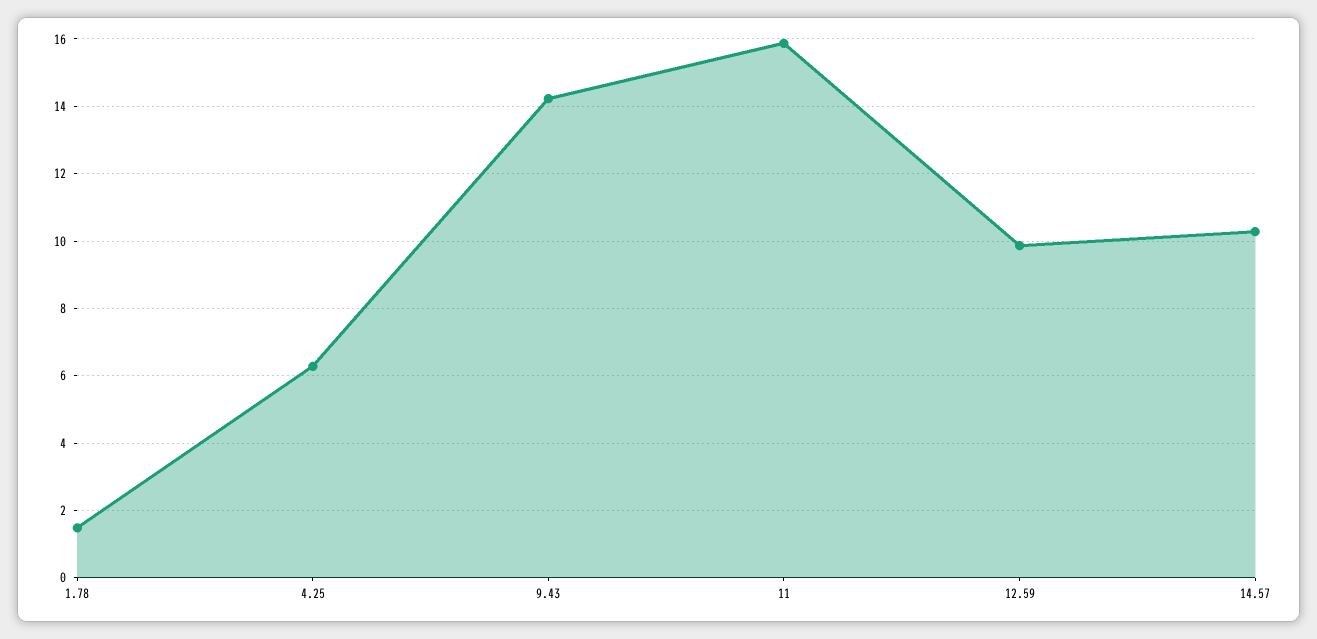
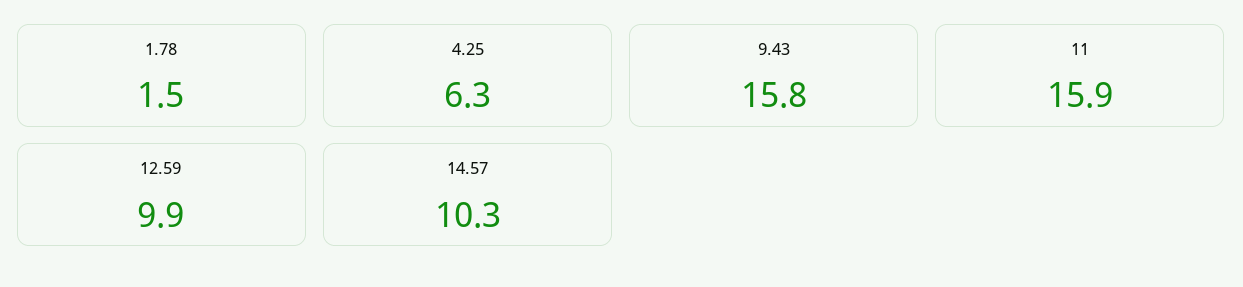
  {
    "1.78": 1.5,
    "4.25": 6.3,
-   "9.43": 14.2,
+   "9.43": 15.8,
    "11": 15.9,
    "12.59": 9.9,
    "14.57": 10.3
  }

